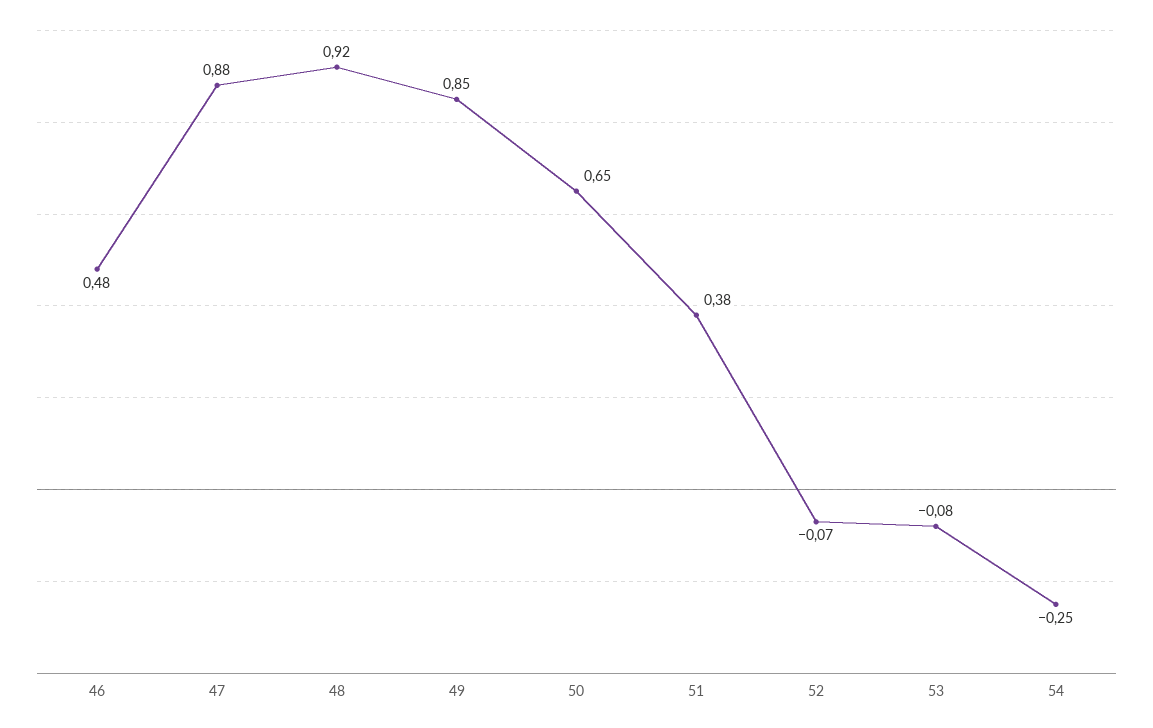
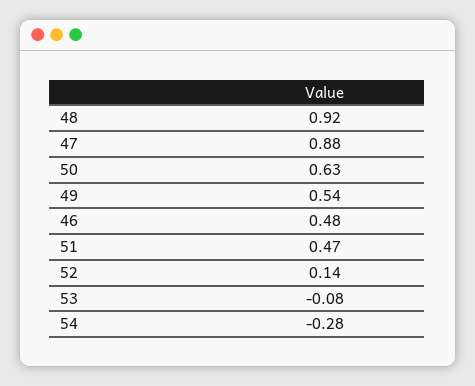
  {
    "46": 0.48,
    "47": 0.88,
    "48": 0.92,
-   "49": 0.85,
+   "49": 0.54,
-   "50": 0.65,
+   "50": 0.63,
-   "51": 0.38,
+   "51": 0.47,
-   "52": -0.07,
+   "52": 0.14,
    "53": -0.08,
-   "54": -0.25
+   "54": -0.28
  }

